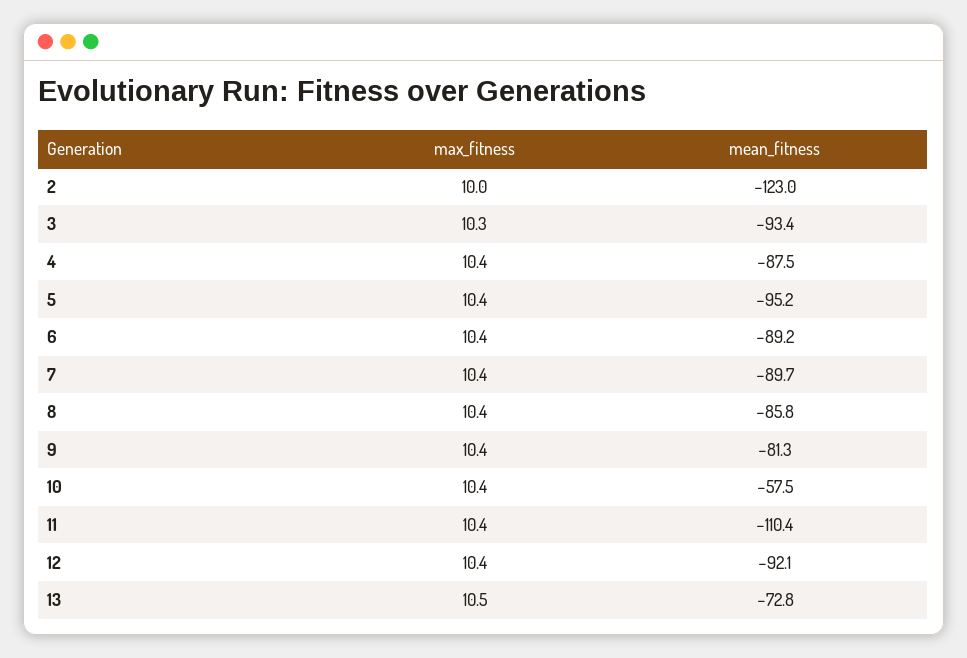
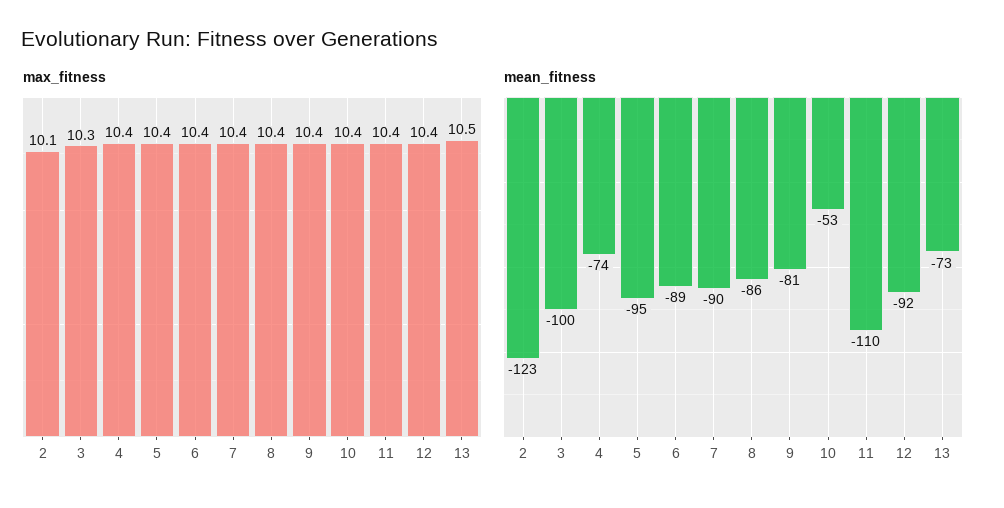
  {
    "max_fitness": {
-     "2": 10,
+     "2": 10.1,
      "3": 10.3,
      "4": 10.4,
      "5": 10.4,
      "6": 10.4,
      "7": 10.4,
      "8": 10.4,
      "9": 10.4,
      "10": 10.4,
      "11": 10.4,
      "12": 10.4,
      "13": 10.5
    },
    "mean_fitness": {
      "2": -123,
-     "3": -93.4,
+     "3": -100,
-     "4": -87.5,
+     "4": -74,
      "5": -95.2,
      "6": -89.2,
      "7": -89.7,
      "8": -85.8,
      "9": -81.3,
-     "10": -57.5,
+     "10": -53,
      "11": -110.4,
      "12": -92.1,
      "13": -72.8
    }
  }

